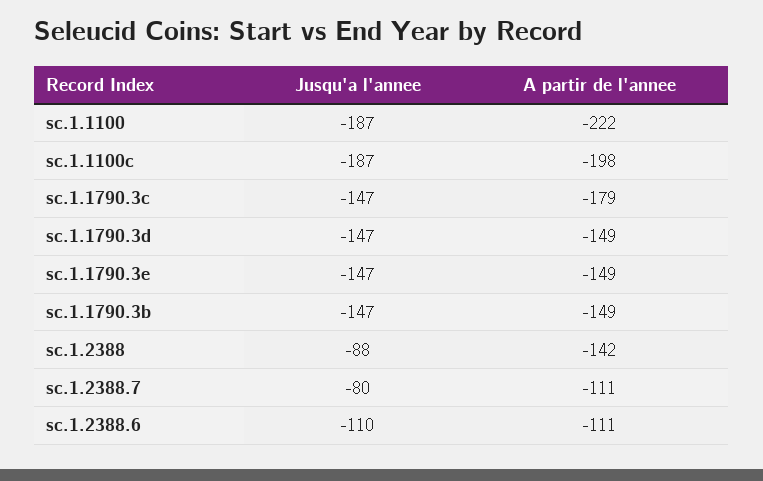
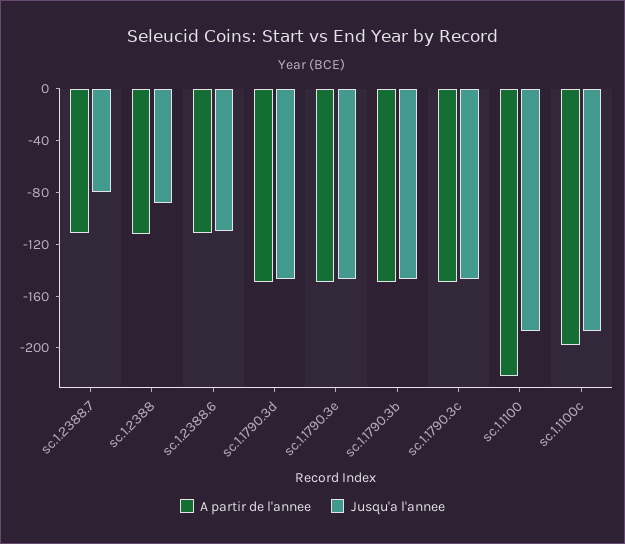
  {
    "Jusqu'a l'annee": {
      "sc.1.1100": -187,
      "sc.1.1100c": -187,
      "sc.1.1790.3c": -147,
      "sc.1.1790.3d": -147,
      "sc.1.1790.3e": -147,
      "sc.1.1790.3b": -147,
      "sc.1.2388": -88,
      "sc.1.2388.7": -80,
      "sc.1.2388.6": -110
    },
    "A partir de l'annee": {
      "sc.1.1100": -222,
      "sc.1.1100c": -198,
-     "sc.1.1790.3c": -179,
+     "sc.1.1790.3c": -150,
      "sc.1.1790.3d": -149,
      "sc.1.1790.3e": -149,
      "sc.1.1790.3b": -149,
-     "sc.1.2388": -142,
+     "sc.1.2388": -110,
      "sc.1.2388.7": -111,
      "sc.1.2388.6": -111
    }
  }

